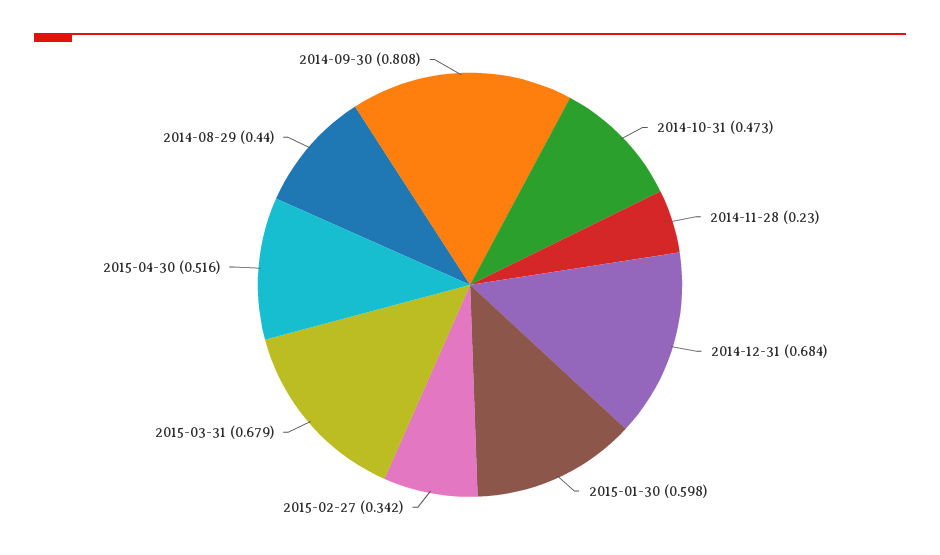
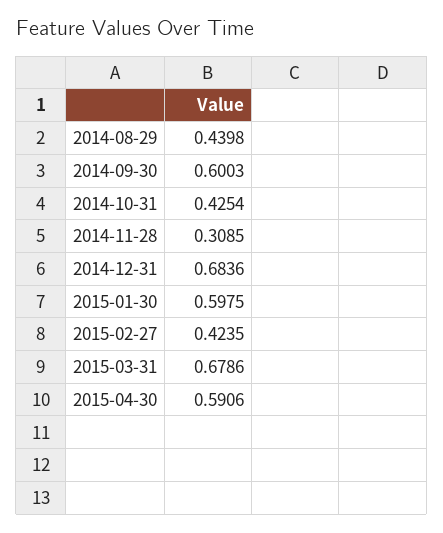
  {
-   "2014-10-31": 0.473,
+   "2014-10-31": 0.4254,
-   "2014-11-28": 0.23,
+   "2014-11-28": 0.3085,
    "2014-12-31": 0.6836,
    "2015-01-30": 0.5975,
-   "2015-02-27": 0.342,
+   "2015-02-27": 0.4235,
    "2015-03-31": 0.6786,
-   "2015-04-30": 0.516,
+   "2015-04-30": 0.5906,
    "2014-08-29": 0.4398,
-   "2014-09-30": 0.808
+   "2014-09-30": 0.6003
  }

